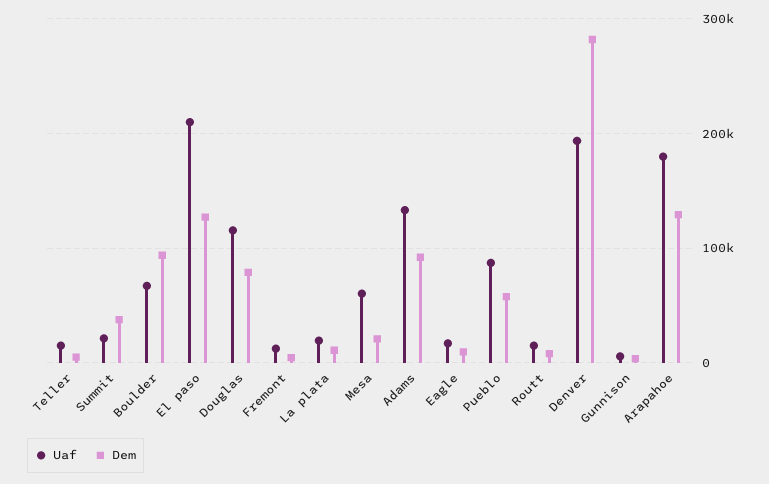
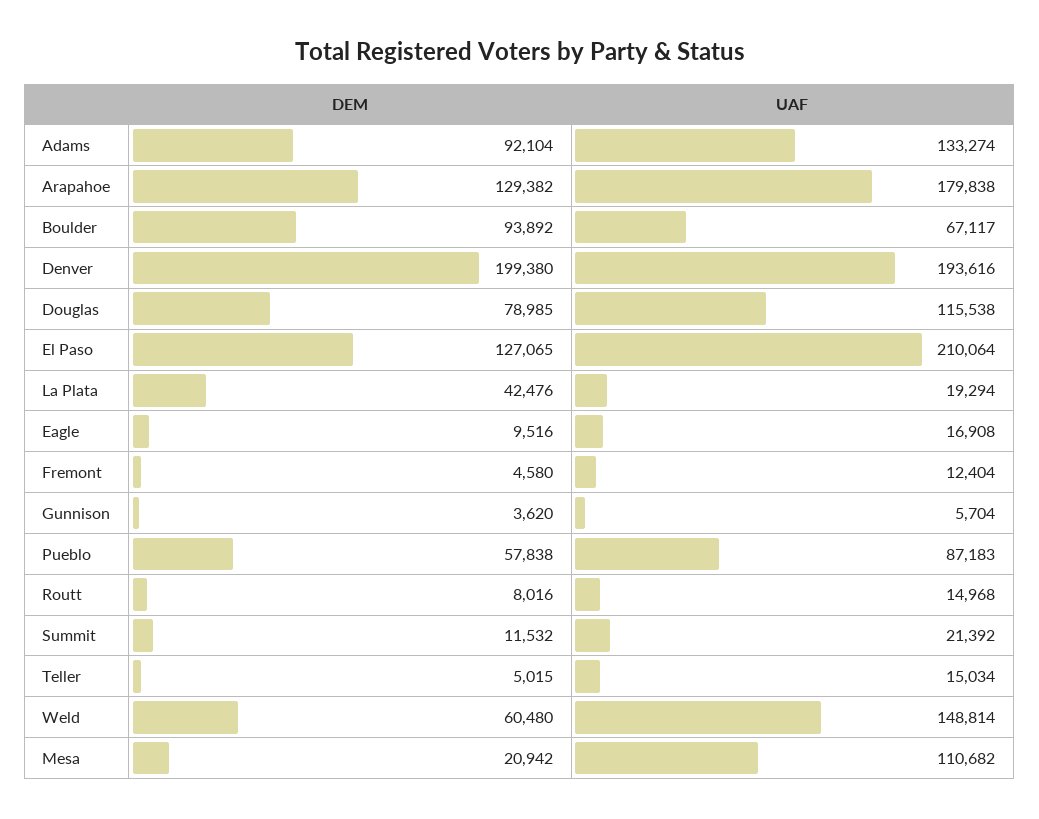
  {
    "Uaf": {
      "Teller": 15034,
      "Summit": 21392,
      "Boulder": 67117,
      "El paso": 210064,
      "Douglas": 115538,
      "Fremont": 12404,
      "La plata": 19294,
-     "Mesa": 60000,
+     "Mesa": 110682,
      "Adams": 133274,
      "Eagle": 16908,
      "Pueblo": 87183,
      "Routt": 14968,
      "Denver": 193616,
      "Gunnison": 5704,
-     "Arapahoe": 179838
+     "Arapahoe": 179838,
+     "Weld": 148814
    },
    "Dem": {
      "Teller": 5015,
-     "Summit": 40000,
+     "Summit": 11532,
      "Boulder": 93892,
      "El paso": 127065,
      "Douglas": 78985,
      "Fremont": 4580,
-     "La plata": 10000,
+     "La plata": 42476,
      "Mesa": 20942,
      "Adams": 92104,
      "Eagle": 9516,
      "Pueblo": 57838,
      "Routt": 8016,
-     "Denver": 280000,
+     "Denver": 199380,
      "Gunnison": 3620,
-     "Arapahoe": 129382
+     "Arapahoe": 129382,
+     "Weld": 60480
    }
  }

